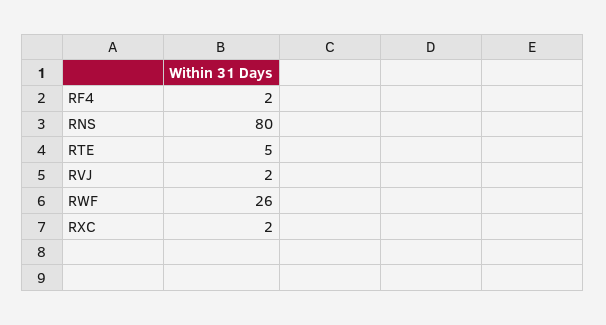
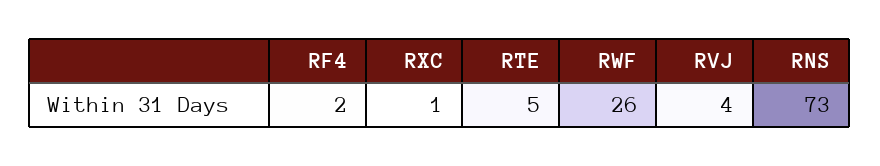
  {
    "RF4": 2,
-   "RNS": 80,
+   "RNS": 73,
    "RTE": 5,
-   "RVJ": 2,
+   "RVJ": 4,
    "RWF": 26,
-   "RXC": 2
+   "RXC": 1
  }

